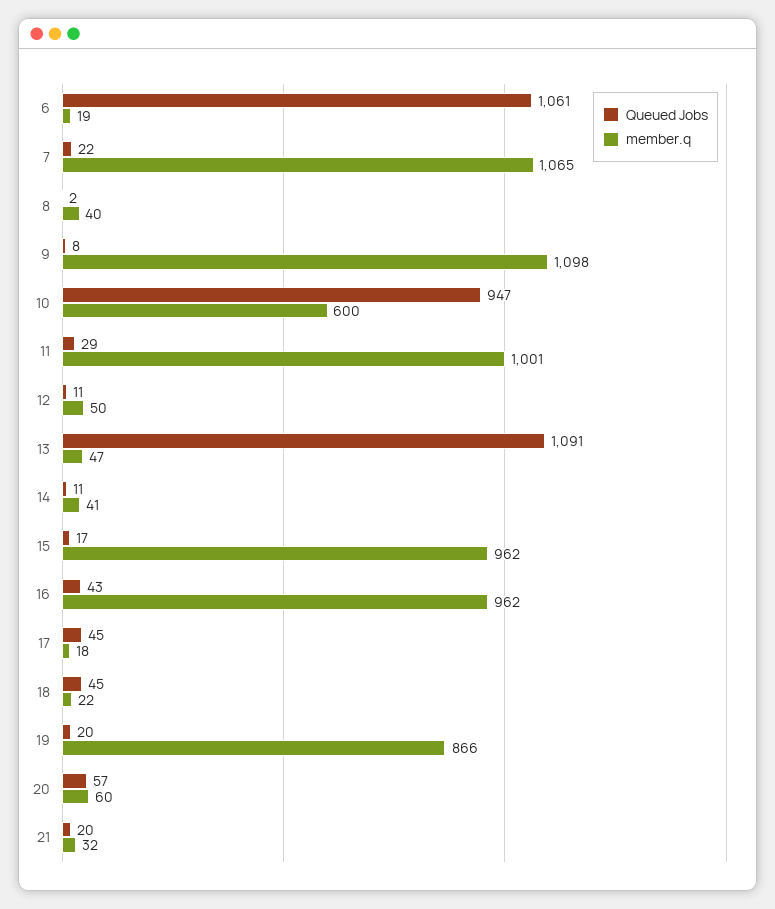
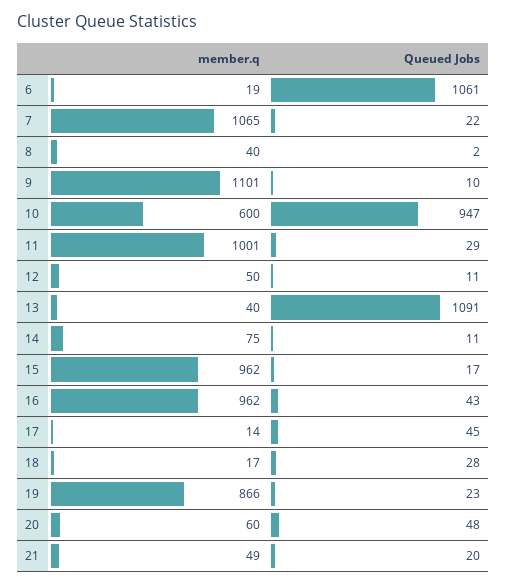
  {
    "Queued Jobs": {
      "6": 1061,
      "7": 22,
      "8": 2,
-     "9": 8,
+     "9": 10,
      "10": 947,
      "11": 29,
      "12": 11,
      "13": 1091,
      "14": 11,
      "15": 17,
      "16": 43,
      "17": 45,
-     "18": 45,
+     "18": 28,
-     "19": 20,
+     "19": 23,
-     "20": 57,
+     "20": 48,
      "21": 20
    },
    "member.q": {
      "6": 19,
      "7": 1065,
      "8": 40,
-     "9": 1098,
+     "9": 1101,
      "10": 600,
      "11": 1001,
      "12": 50,
-     "13": 47,
+     "13": 40,
-     "14": 41,
+     "14": 75,
      "15": 962,
      "16": 962,
-     "17": 18,
+     "17": 14,
-     "18": 22,
+     "18": 17,
      "19": 866,
      "20": 60,
-     "21": 32
+     "21": 49
    }
  }

